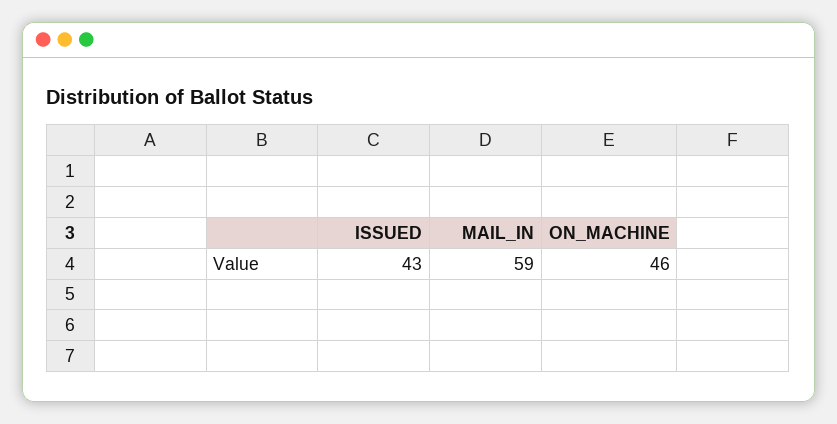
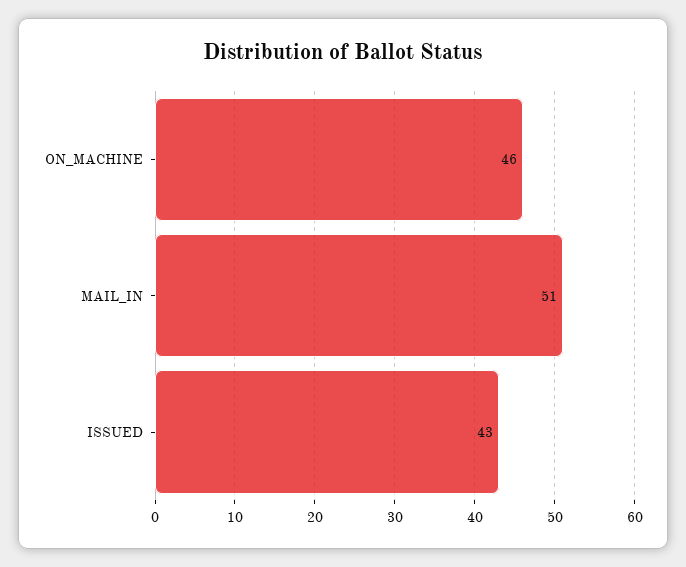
  {
    "ISSUED": 43,
-   "MAIL_IN": 59,
+   "MAIL_IN": 51,
    "ON_MACHINE": 46
  }

